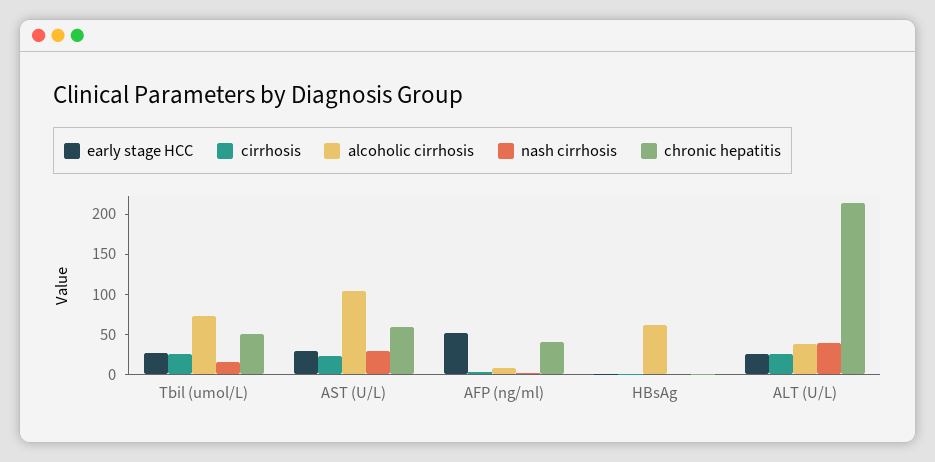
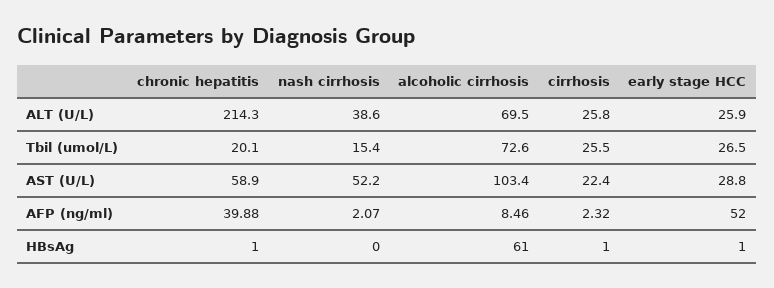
  {
    "early stage HCC": {
      "Tbil (umol/L)": 26.5,
      "AST (U/L)": 28.8,
      "AFP (ng/ml)": 52,
      "HBsAg": 1,
      "ALT (U/L)": 25.9
    },
    "cirrhosis": {
      "Tbil (umol/L)": 25.5,
      "AST (U/L)": 22.4,
      "AFP (ng/ml)": 2.32,
      "HBsAg": 1,
      "ALT (U/L)": 25.8
    },
    "alcoholic cirrhosis": {
      "Tbil (umol/L)": 72.6,
      "AST (U/L)": 103.4,
      "AFP (ng/ml)": 8.46,
      "HBsAg": 61,
-     "ALT (U/L)": 40
+     "ALT (U/L)": 69.5
    },
    "nash cirrhosis": {
      "Tbil (umol/L)": 15.4,
-     "AST (U/L)": 30,
+     "AST (U/L)": 52.2,
      "AFP (ng/ml)": 2.07,
      "HBsAg": 0,
      "ALT (U/L)": 38.6
    },
    "chronic hepatitis": {
-     "Tbil (umol/L)": 50,
+     "Tbil (umol/L)": 20.1,
      "AST (U/L)": 58.9,
      "AFP (ng/ml)": 39.88,
      "HBsAg": 1,
      "ALT (U/L)": 214.3
    }
  }

